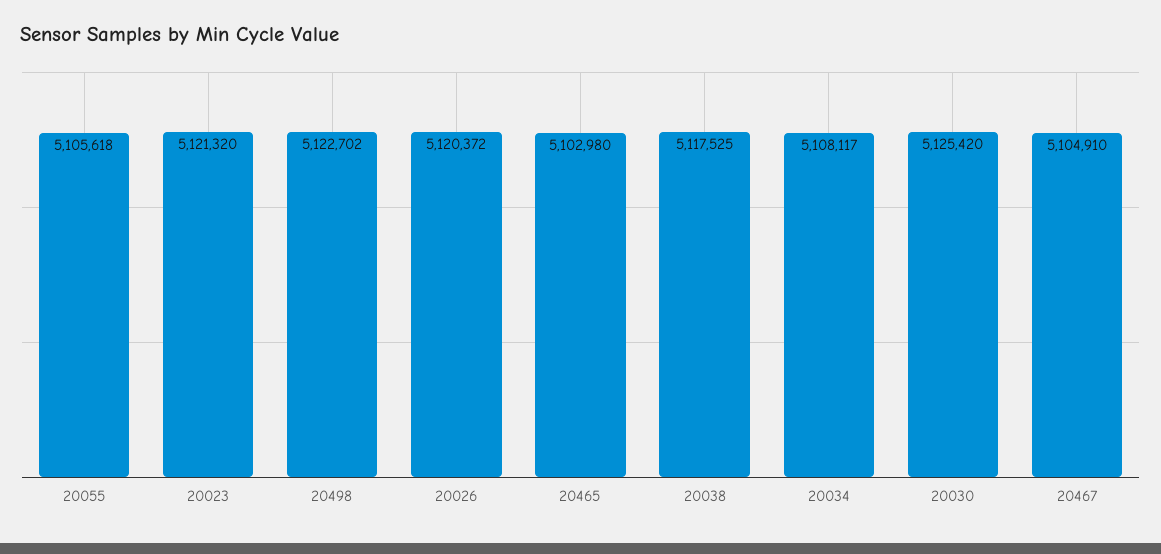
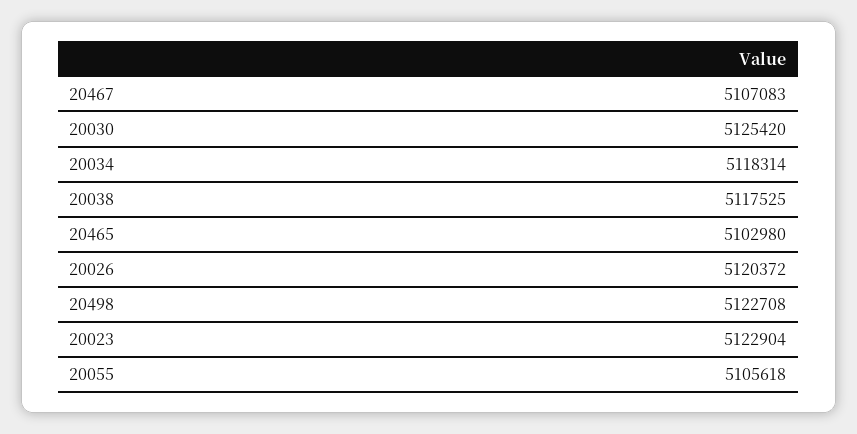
  {
    "20055": 5105618,
-   "20023": 5121320,
+   "20023": 5122904,
-   "20498": 5122702,
+   "20498": 5122708,
    "20026": 5120372,
    "20465": 5102980,
    "20038": 5117525,
-   "20034": 5108117,
+   "20034": 5118314,
    "20030": 5125420,
-   "20467": 5104910
+   "20467": 5107083
  }

